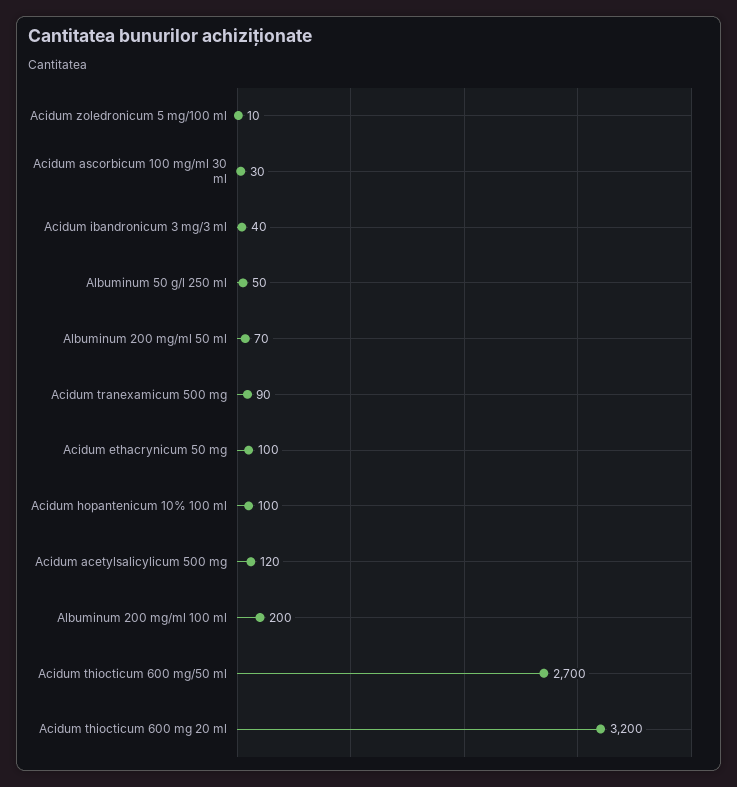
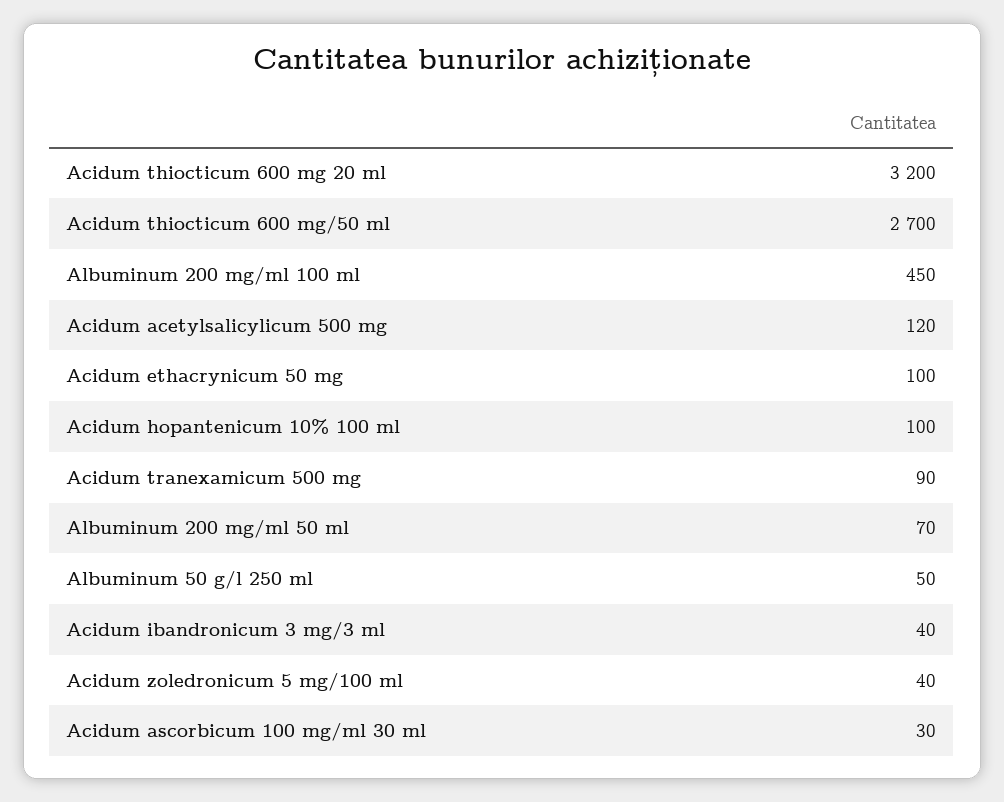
  {
-   "Acidum zoledronicum 5 mg/100 ml": 10,
+   "Acidum zoledronicum 5 mg/100 ml": 40,
    "Acidum ascorbicum 100 mg/ml 30 ml": 30,
    "Acidum ibandronicum 3 mg/3 ml": 40,
    "Albuminum 50 g/l 250 ml": 50,
    "Albuminum 200 mg/ml 50 ml": 70,
    "Acidum tranexamicum 500 mg": 90,
    "Acidum ethacrynicum 50 mg": 100,
    "Acidum hopantenicum 10% 100 ml": 100,
    "Acidum acetylsalicylicum 500 mg": 120,
-   "Albuminum 200 mg/ml 100 ml": 200,
+   "Albuminum 200 mg/ml 100 ml": 450,
    "Acidum thiocticum 600 mg/50 ml": 2700,
    "Acidum thiocticum 600 mg 20 ml": 3200
  }

